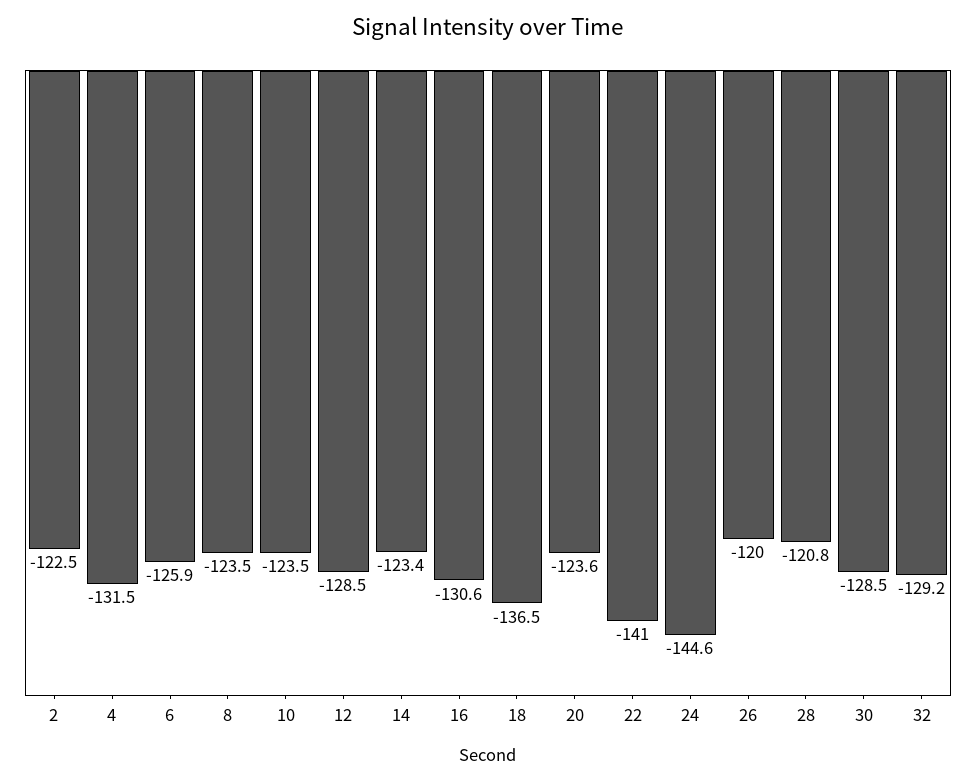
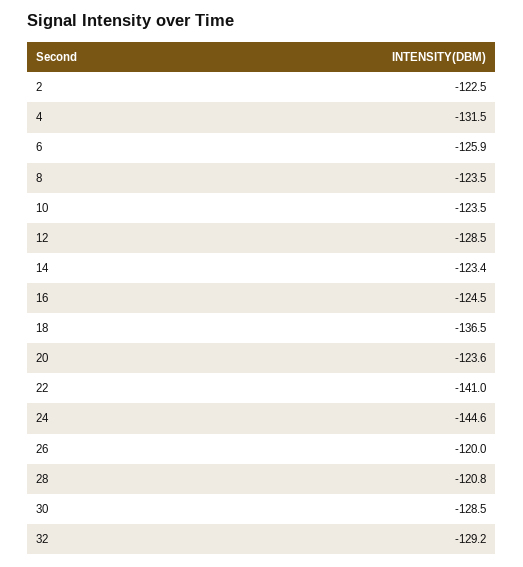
  {
    "2": -122.5,
    "4": -131.5,
    "6": -125.9,
    "8": -123.5,
    "10": -123.5,
    "12": -128.5,
    "14": -123.4,
-   "16": -130.6,
+   "16": -124.5,
    "18": -136.5,
    "20": -123.6,
    "22": -141,
    "24": -144.6,
    "26": -120,
    "28": -120.8,
    "30": -128.5,
    "32": -129.2
  }

